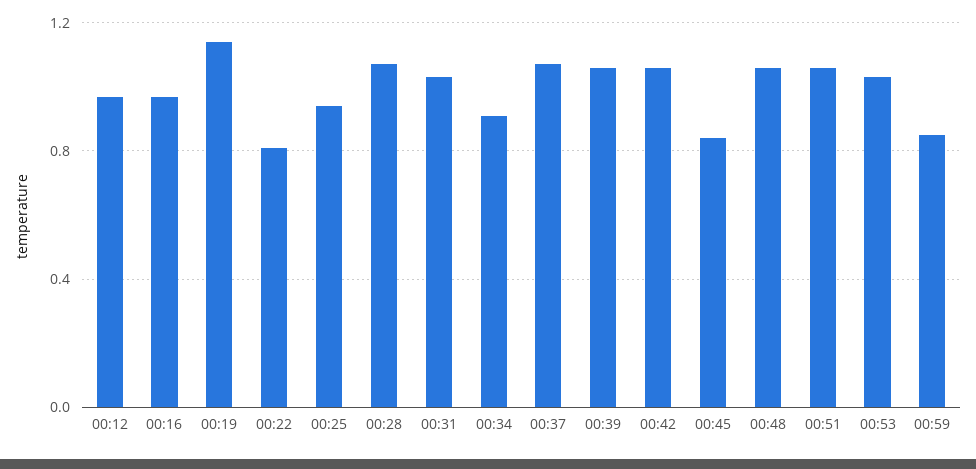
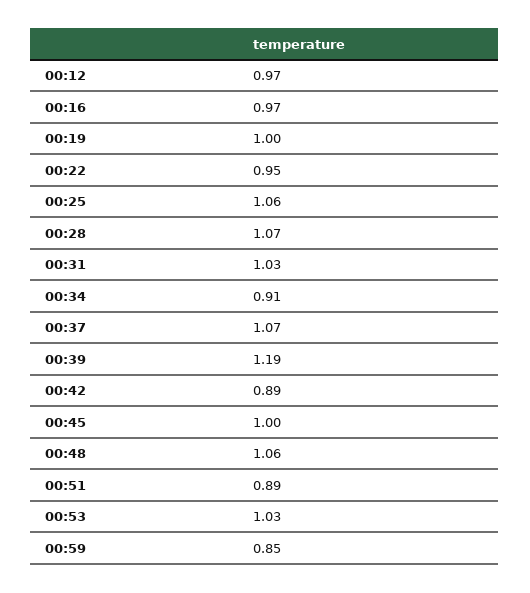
  {
    "00:12": 0.97,
    "00:16": 0.97,
-   "00:19": 1.15,
+   "00:19": 1,
-   "00:22": 0.8,
+   "00:22": 0.95,
-   "00:25": 0.95,
+   "00:25": 1.06,
    "00:28": 1.07,
    "00:31": 1.03,
    "00:34": 0.91,
    "00:37": 1.07,
-   "00:39": 1.05,
+   "00:39": 1.19,
-   "00:42": 1.05,
+   "00:42": 0.89,
-   "00:45": 0.85,
+   "00:45": 1,
    "00:48": 1.06,
-   "00:51": 1.05,
+   "00:51": 0.89,
    "00:53": 1.03,
    "00:59": 0.85
  }

